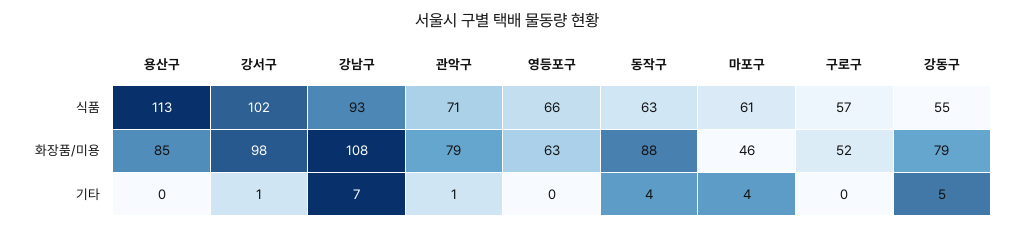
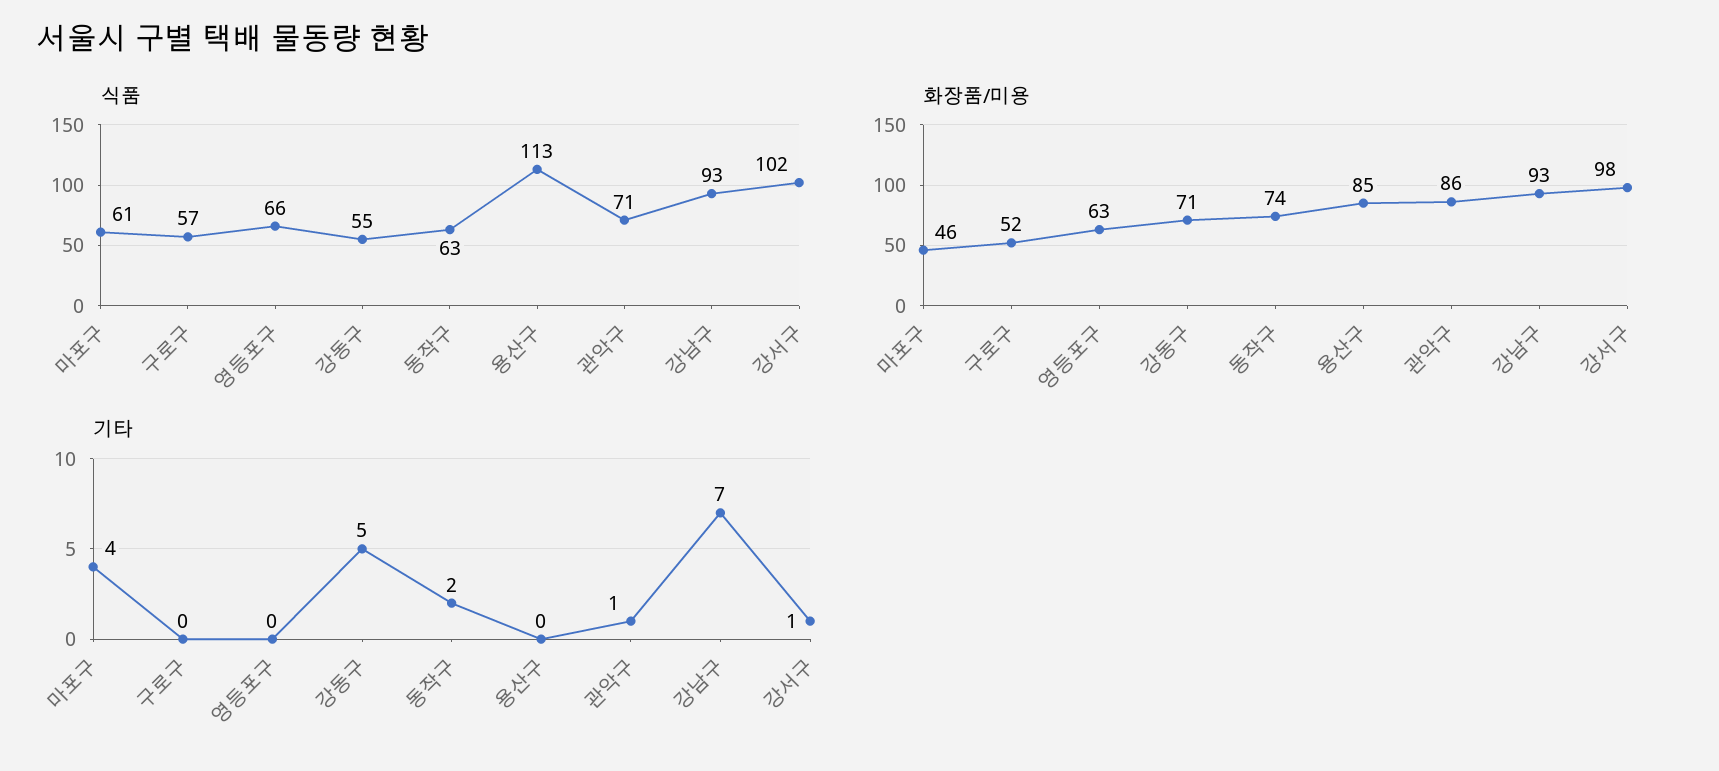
  {
    "식품": {
      "용산구": 113,
      "강서구": 102,
      "강남구": 93,
      "관악구": 71,
      "영등포구": 66,
      "동작구": 63,
      "마포구": 61,
      "구로구": 57,
      "강동구": 55
    },
    "화장품/미용": {
      "용산구": 85,
      "강서구": 98,
-     "강남구": 108,
+     "강남구": 93,
-     "관악구": 79,
+     "관악구": 86,
      "영등포구": 63,
-     "동작구": 88,
+     "동작구": 74,
      "마포구": 46,
      "구로구": 52,
-     "강동구": 79
+     "강동구": 71
    },
    "기타": {
      "용산구": 0,
      "강서구": 1,
      "강남구": 7,
      "관악구": 1,
      "영등포구": 0,
-     "동작구": 4,
+     "동작구": 2,
      "마포구": 4,
      "구로구": 0,
      "강동구": 5
    }
  }

